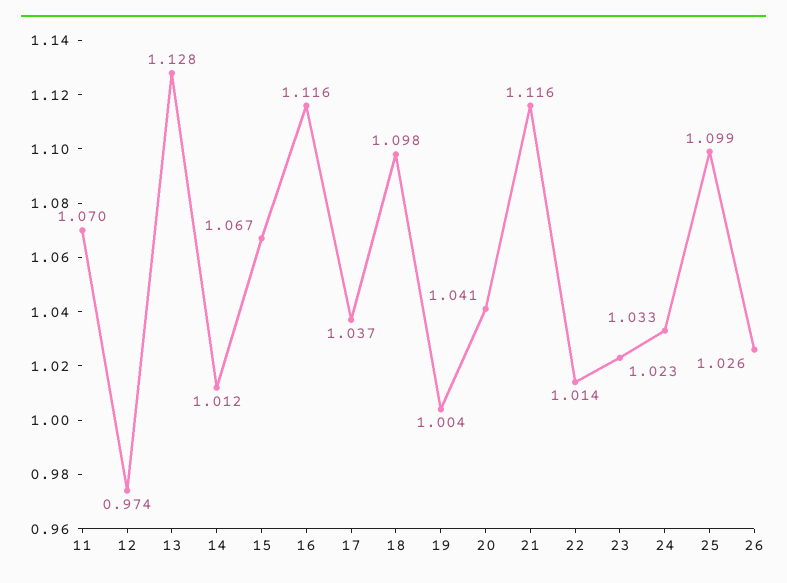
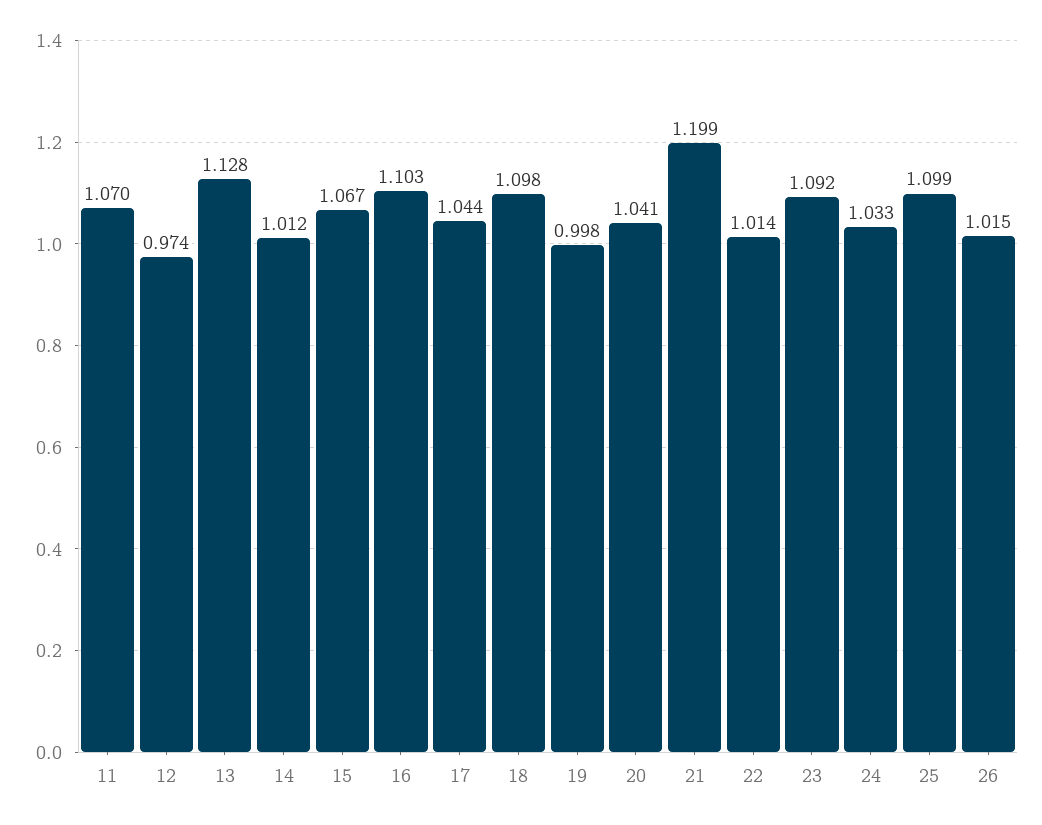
  {
    "11": 1.07,
    "12": 0.974,
    "13": 1.128,
    "14": 1.012,
    "15": 1.067,
-   "16": 1.116,
+   "16": 1.103,
-   "17": 1.037,
+   "17": 1.044,
    "18": 1.098,
-   "19": 1.004,
+   "19": 0.998,
    "20": 1.041,
-   "21": 1.116,
+   "21": 1.199,
    "22": 1.014,
-   "23": 1.023,
+   "23": 1.092,
    "24": 1.033,
    "25": 1.099,
-   "26": 1.026
+   "26": 1.015
  }

